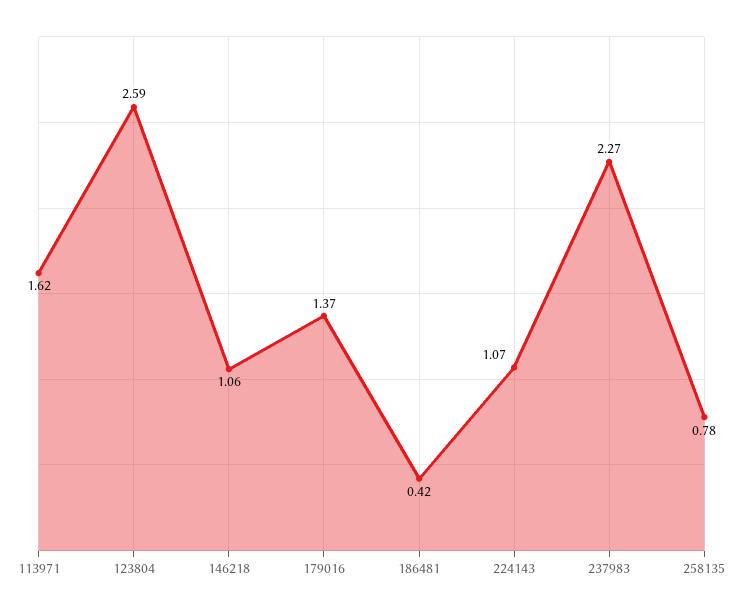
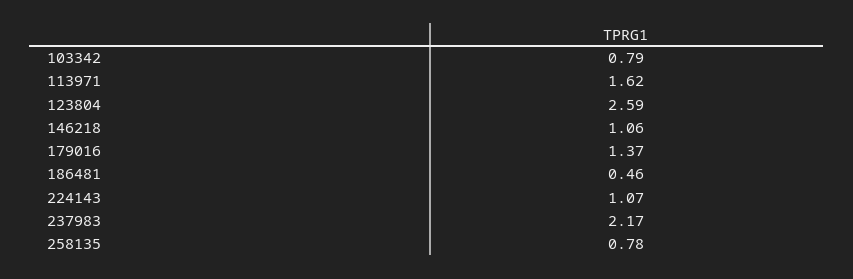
  {
    "113971": 1.62,
    "123804": 2.59,
    "146218": 1.06,
    "179016": 1.37,
-   "186481": 0.42,
+   "186481": 0.46,
    "224143": 1.07,
-   "237983": 2.27,
+   "237983": 2.17,
-   "258135": 0.78
+   "258135": 0.78,
+   "103342": 0.79
  }

